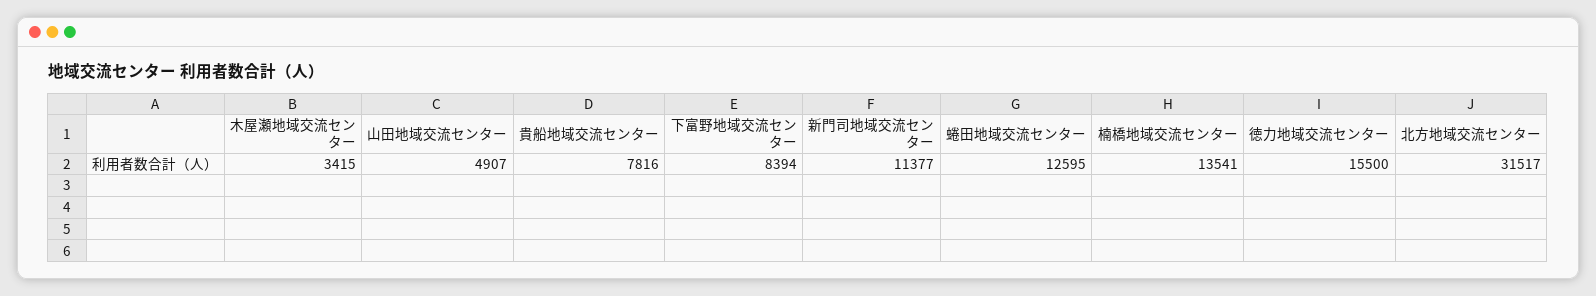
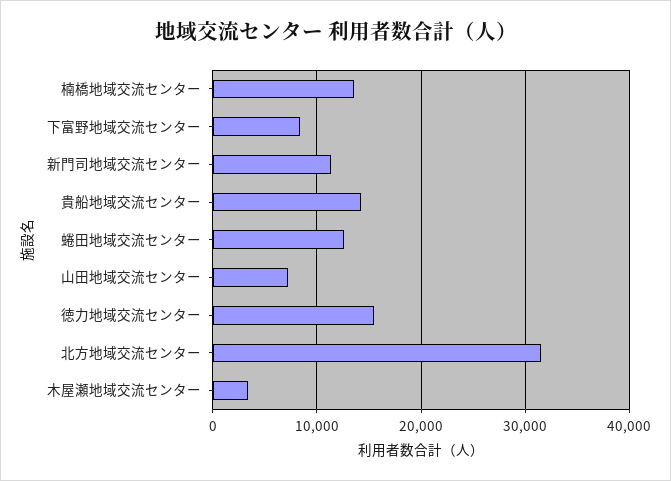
  {
    "木屋瀬地域交流センター": 3415,
-   "山田地域交流センター": 4907,
+   "山田地域交流センター": 7000,
-   "貴船地域交流センター": 7816,
+   "貴船地域交流センター": 14000,
    "下富野地域交流センター": 8394,
    "新門司地域交流センター": 11377,
    "蜷田地域交流センター": 12595,
    "楠橋地域交流センター": 13541,
    "徳力地域交流センター": 15500,
    "北方地域交流センター": 31517
  }

